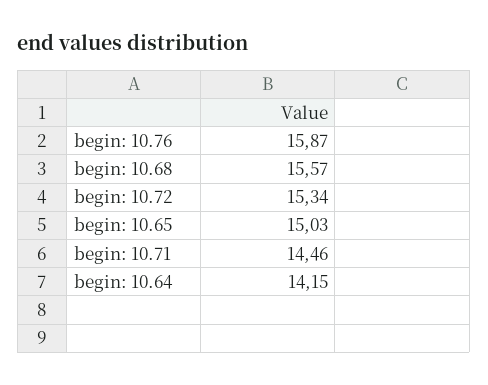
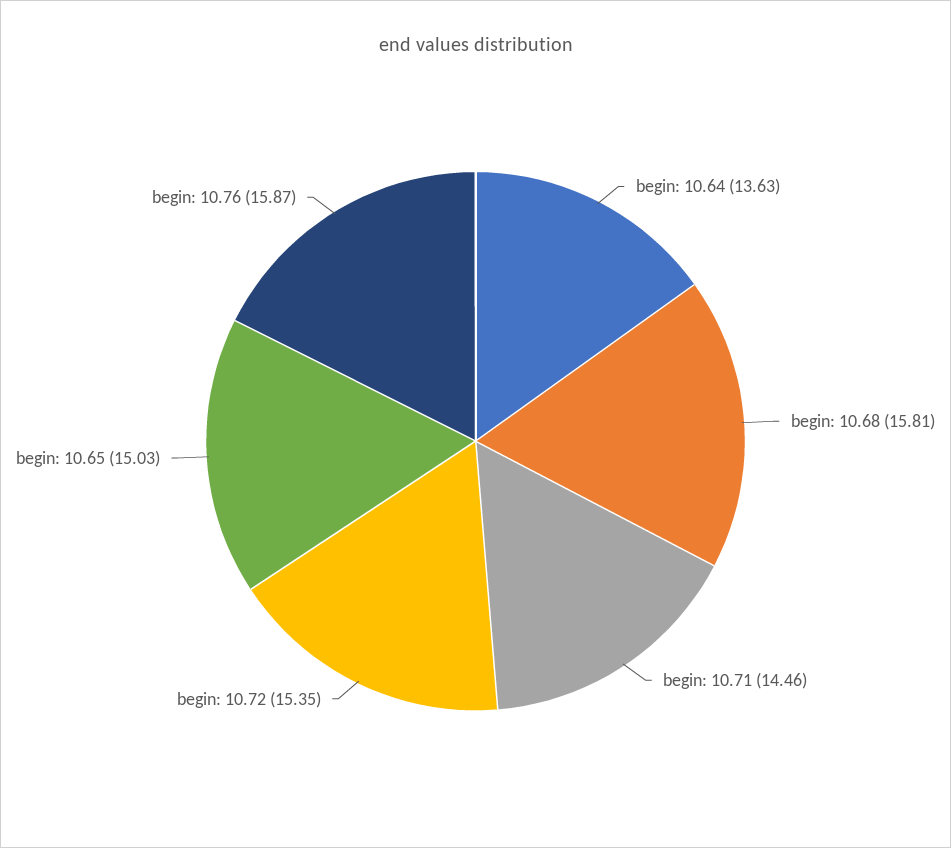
  {
    "begin: 10.76": 15.87,
-   "begin: 10.68": 15.57,
+   "begin: 10.68": 15.81,
-   "begin: 10.72": 15.34,
+   "begin: 10.72": 15.35,
    "begin: 10.65": 15.03,
    "begin: 10.71": 14.46,
-   "begin: 10.64": 14.15
+   "begin: 10.64": 13.63
  }

